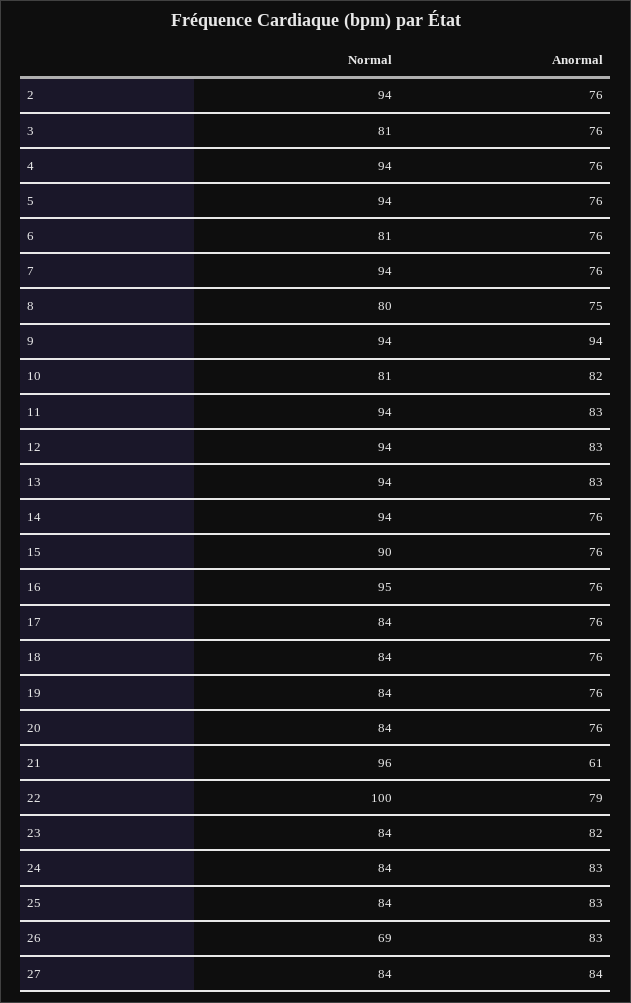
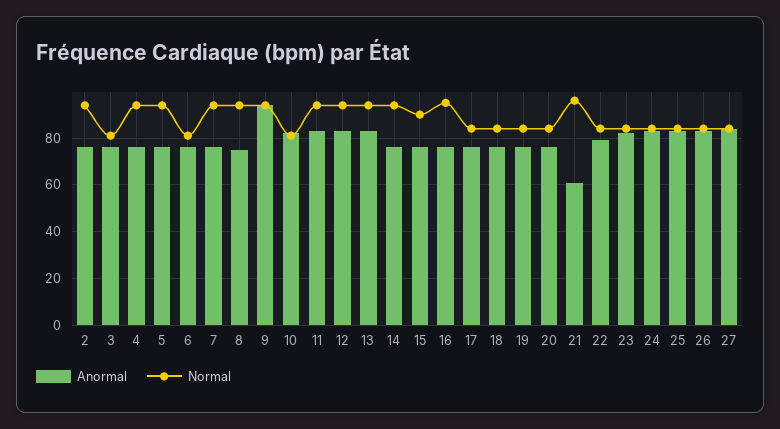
  {
    "Normal": {
      "2": 94,
      "3": 81,
      "4": 94,
      "5": 94,
      "6": 81,
      "7": 94,
-     "8": 80,
+     "8": 95,
      "9": 94,
      "10": 81,
      "11": 94,
      "12": 94,
      "13": 94,
      "14": 94,
      "15": 90,
      "16": 95,
      "17": 84,
      "18": 84,
      "19": 84,
      "20": 84,
      "21": 96,
-     "22": 100,
+     "22": 85,
      "23": 84,
      "24": 84,
      "25": 84,
-     "26": 69,
+     "26": 85,
      "27": 84
    },
    "Anormal": {
      "2": 76,
      "3": 76,
      "4": 76,
      "5": 76,
      "6": 76,
      "7": 76,
      "8": 75,
      "9": 94,
      "10": 82,
      "11": 83,
      "12": 83,
      "13": 83,
      "14": 76,
      "15": 76,
      "16": 76,
      "17": 76,
      "18": 76,
      "19": 76,
      "20": 76,
      "21": 61,
      "22": 79,
      "23": 82,
      "24": 83,
      "25": 83,
      "26": 83,
      "27": 84
    }
  }

